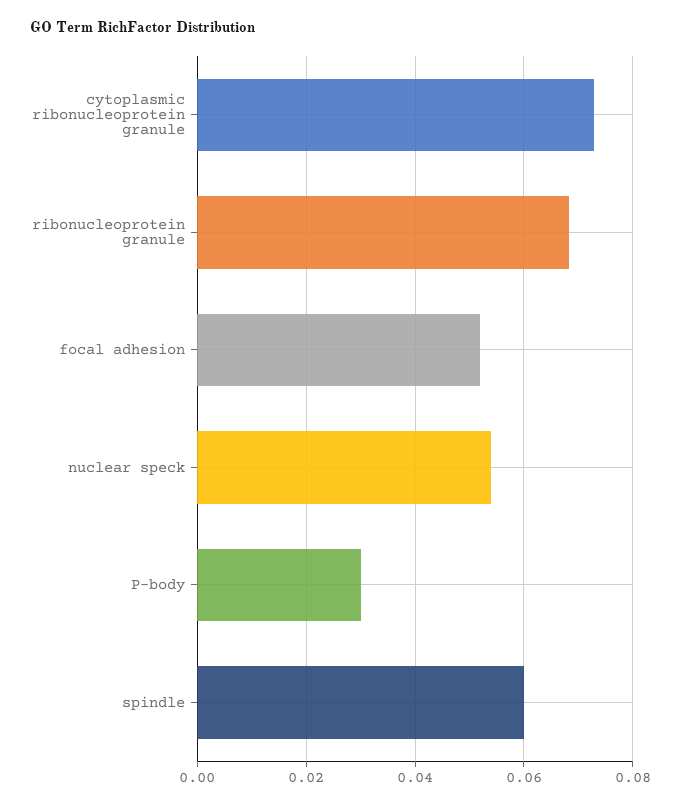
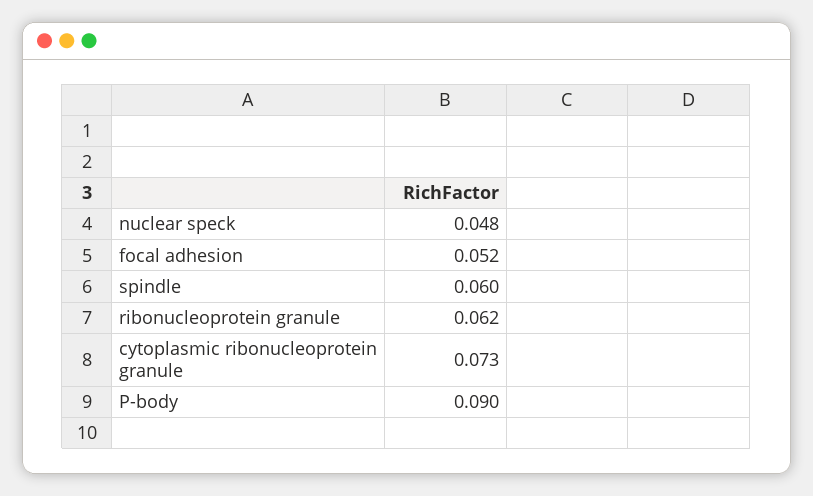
  {
    "cytoplasmic ribonucleoprotein granule": 0.073,
-   "ribonucleoprotein granule": 0.068,
+   "ribonucleoprotein granule": 0.062,
    "focal adhesion": 0.052,
-   "nuclear speck": 0.054,
+   "nuclear speck": 0.048,
-   "P-body": 0.03,
+   "P-body": 0.09,
    "spindle": 0.06
  }

